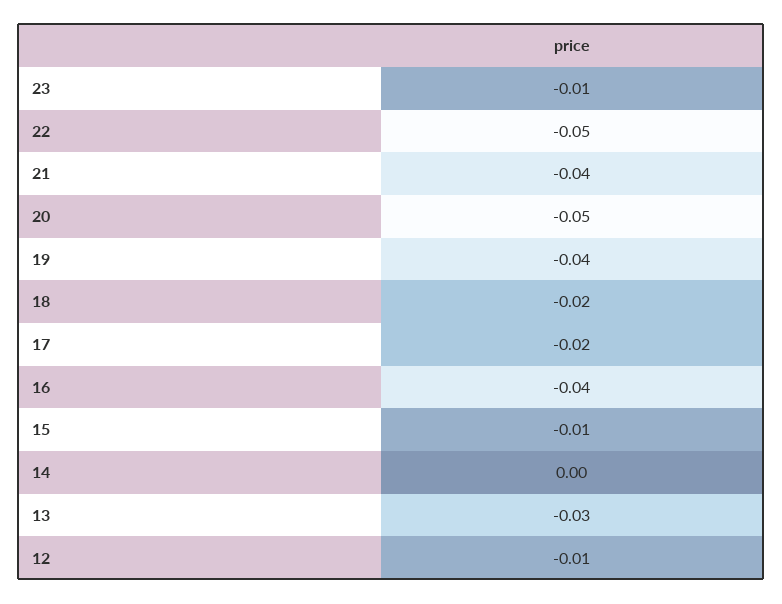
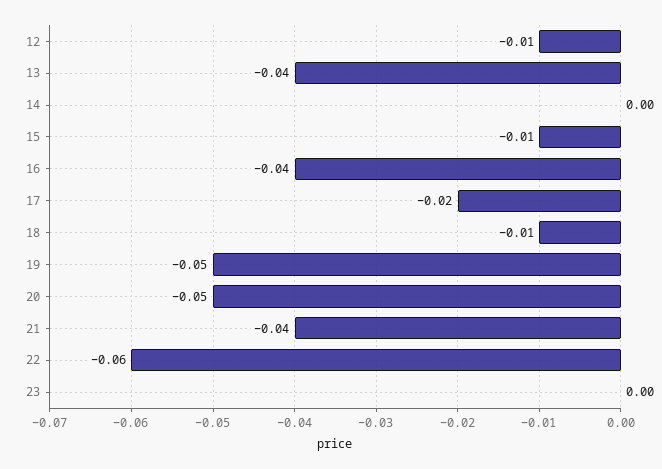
  {
-   "23": -0.01,
+   "23": 0,
-   "22": -0.05,
+   "22": -0.06,
    "21": -0.04,
    "20": -0.05,
-   "19": -0.04,
+   "19": -0.05,
-   "18": -0.02,
+   "18": -0.01,
    "17": -0.02,
    "16": -0.04,
    "15": -0.01,
    "14": 0,
-   "13": -0.03,
+   "13": -0.04,
    "12": -0.01
  }

